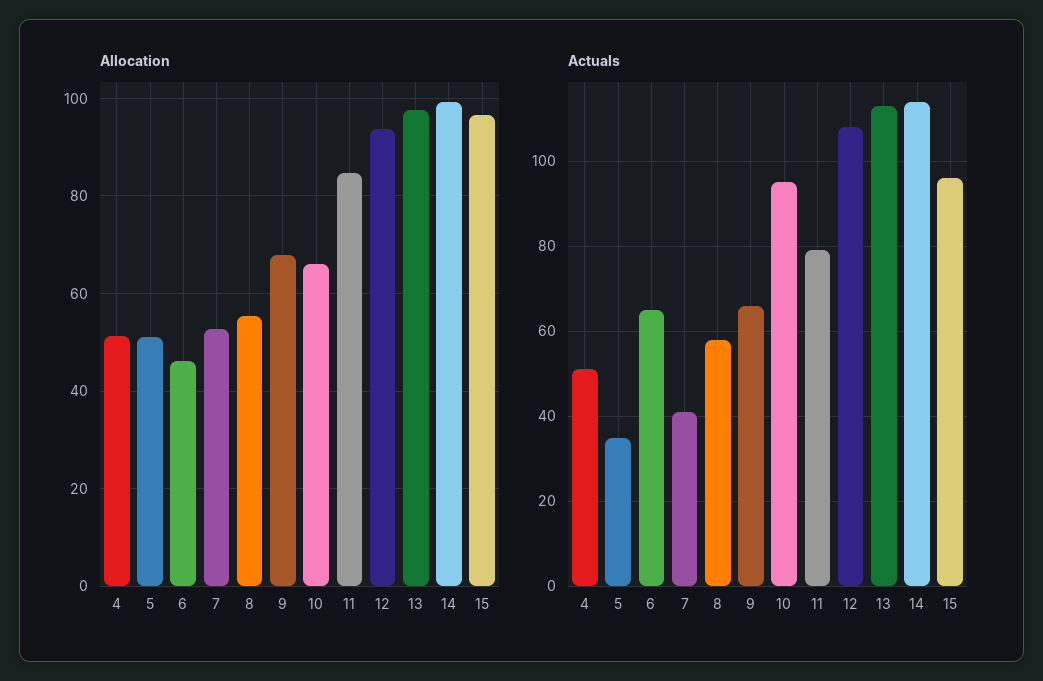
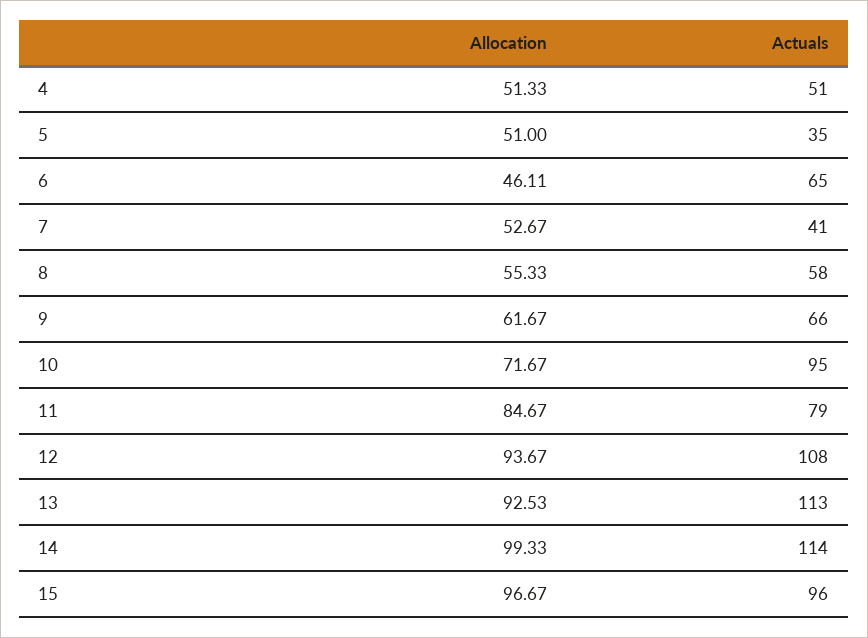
  {
    "Allocation": {
      "4": 51.33,
      "5": 51,
      "6": 46.11,
      "7": 52.67,
      "8": 55.33,
-     "9": 68,
+     "9": 61.67,
-     "10": 66,
+     "10": 71.67,
      "11": 84.67,
      "12": 93.67,
-     "13": 98,
+     "13": 92.53,
      "14": 99.33,
      "15": 96.67
    },
    "Actuals": {
      "4": 51,
      "5": 35,
      "6": 65,
      "7": 41,
      "8": 58,
      "9": 66,
      "10": 95,
      "11": 79,
      "12": 108,
      "13": 113,
      "14": 114,
      "15": 96
    }
  }

